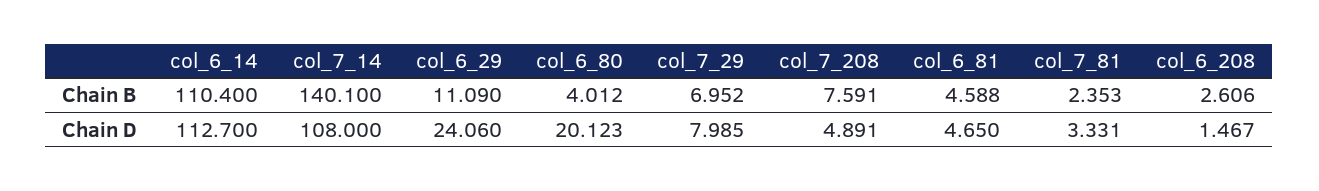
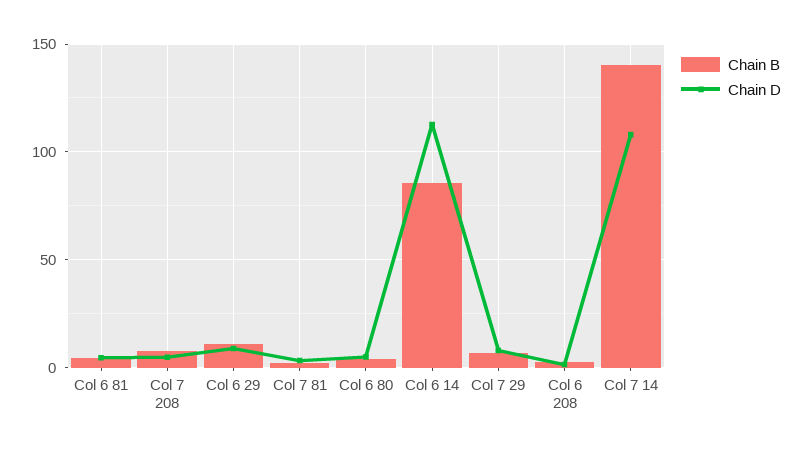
  {
    "Chain B": {
-     "col_6_14": 110.4,
+     "col_6_14": 85,
      "col_7_14": 140.1,
      "col_6_29": 11.09,
      "col_6_80": 4.012,
      "col_7_29": 6.952,
      "col_7_208": 7.591,
      "col_6_81": 4.588,
      "col_7_81": 2.353,
      "col_6_208": 2.606
    },
    "Chain D": {
      "col_6_14": 112.7,
      "col_7_14": 108,
-     "col_6_29": 24.06,
+     "col_6_29": 10,
-     "col_6_80": 20.123,
+     "col_6_80": 5,
      "col_7_29": 7.985,
      "col_7_208": 4.891,
      "col_6_81": 4.65,
      "col_7_81": 3.331,
      "col_6_208": 1.467
    }
  }

